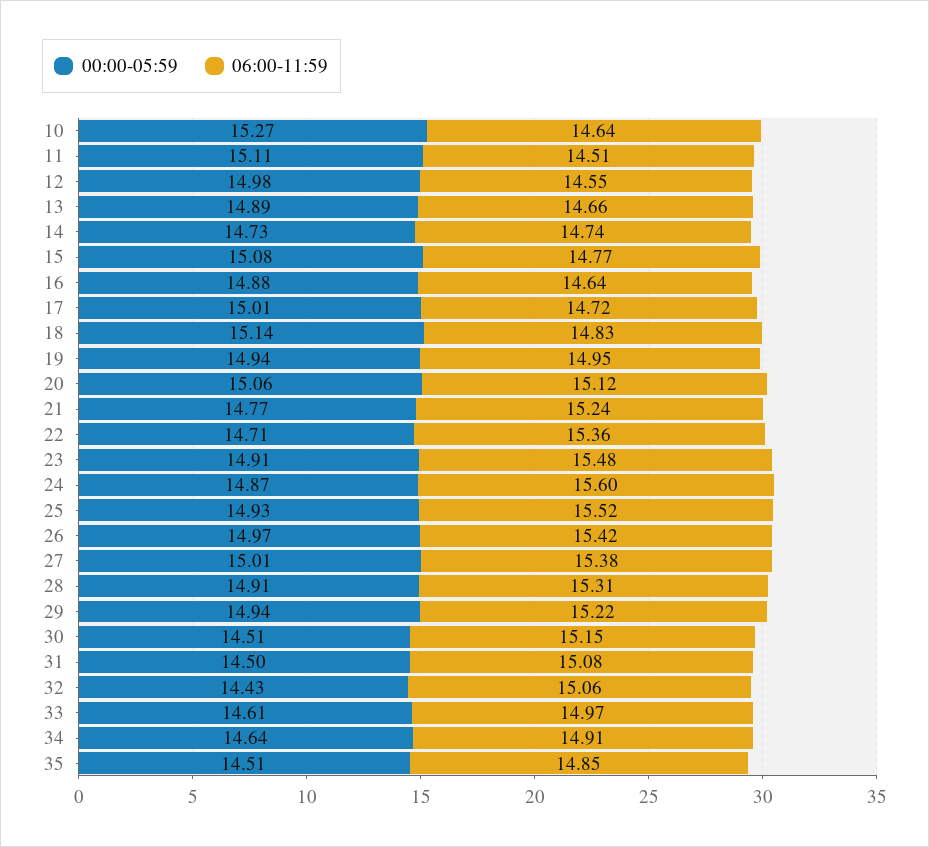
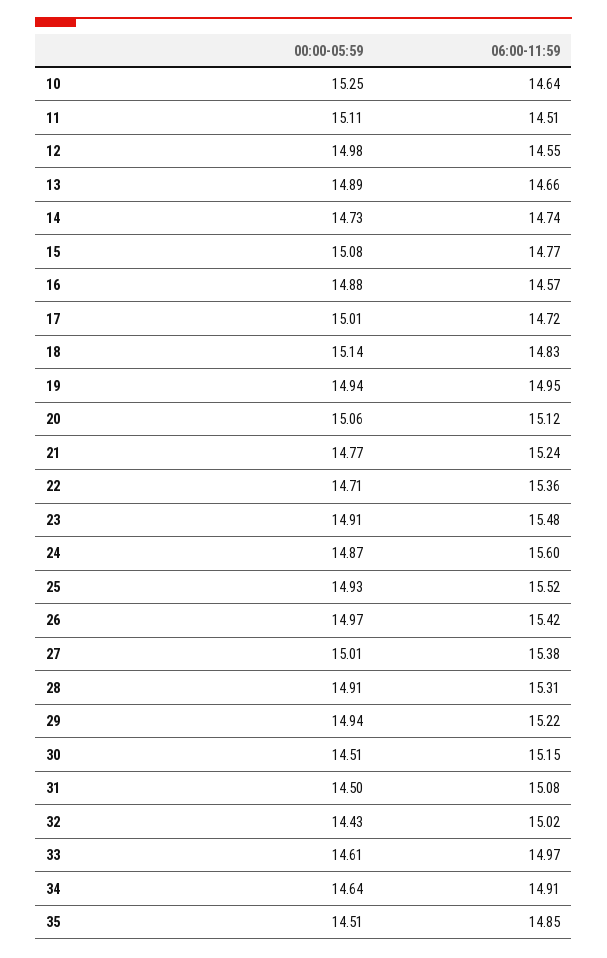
  {
    "00:00-05:59": {
-     "10": 15.27,
+     "10": 15.25,
      "11": 15.11,
      "12": 14.98,
      "13": 14.89,
      "14": 14.73,
      "15": 15.08,
      "16": 14.88,
      "17": 15.01,
      "18": 15.14,
      "19": 14.94,
      "20": 15.06,
      "21": 14.77,
      "22": 14.71,
      "23": 14.91,
      "24": 14.87,
      "25": 14.93,
      "26": 14.97,
      "27": 15.01,
      "28": 14.91,
      "29": 14.94,
      "30": 14.51,
      "31": 14.5,
      "32": 14.43,
      "33": 14.61,
      "34": 14.64,
      "35": 14.51
    },
    "06:00-11:59": {
      "10": 14.64,
      "11": 14.51,
      "12": 14.55,
      "13": 14.66,
      "14": 14.74,
      "15": 14.77,
-     "16": 14.64,
+     "16": 14.57,
      "17": 14.72,
      "18": 14.83,
      "19": 14.95,
      "20": 15.12,
      "21": 15.24,
      "22": 15.36,
      "23": 15.48,
      "24": 15.6,
      "25": 15.52,
      "26": 15.42,
      "27": 15.38,
      "28": 15.31,
      "29": 15.22,
      "30": 15.15,
      "31": 15.08,
-     "32": 15.06,
+     "32": 15.02,
      "33": 14.97,
      "34": 14.91,
      "35": 14.85
    }
  }

